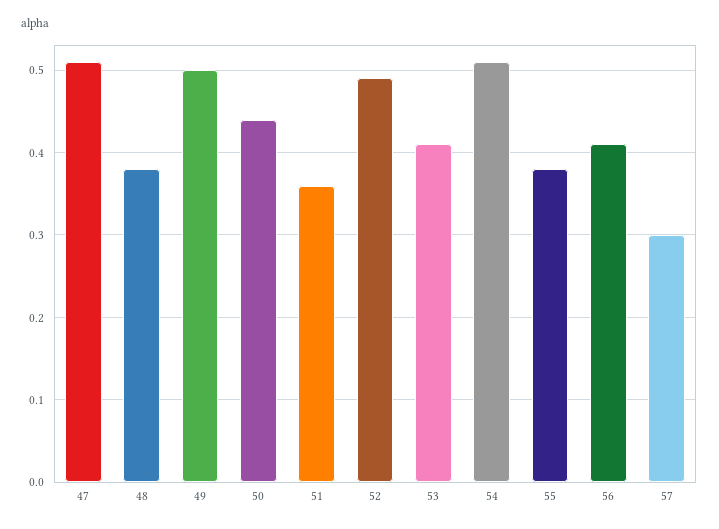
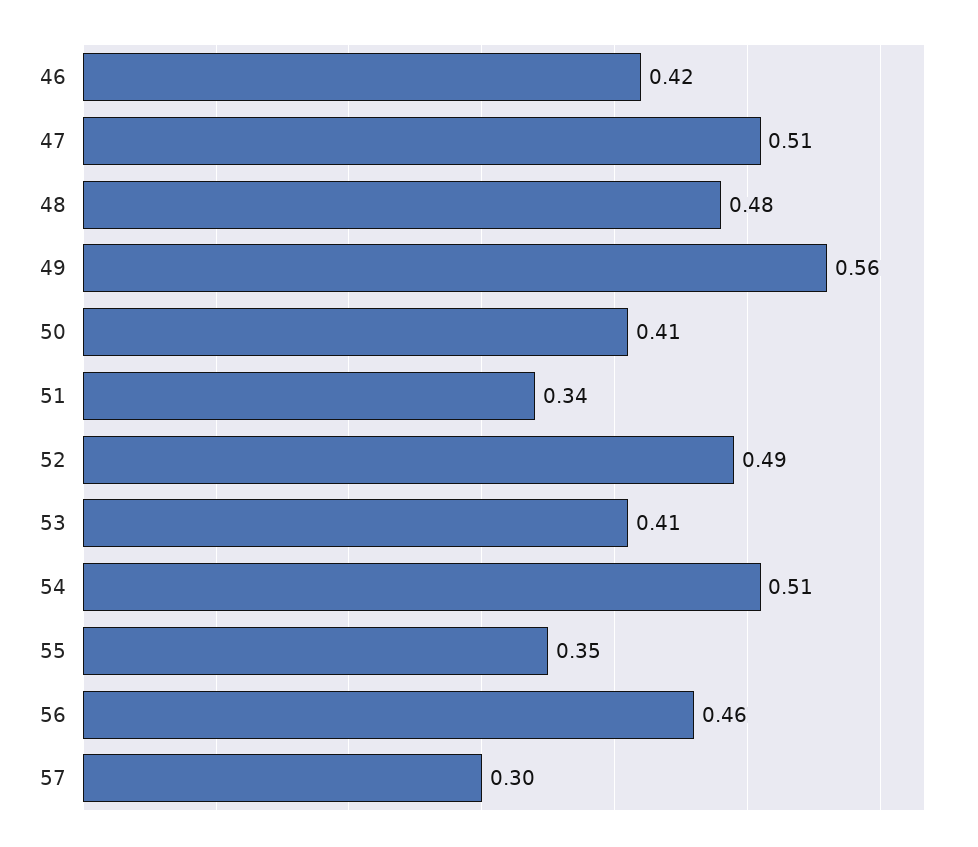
  {
    "47": 0.51,
-   "48": 0.38,
+   "48": 0.48,
-   "49": 0.5,
+   "49": 0.56,
-   "50": 0.44,
+   "50": 0.41,
-   "51": 0.36,
+   "51": 0.34,
    "52": 0.49,
    "53": 0.41,
    "54": 0.51,
-   "55": 0.38,
+   "55": 0.35,
-   "56": 0.41,
+   "56": 0.46,
-   "57": 0.3
+   "57": 0.3,
+   "46": 0.42
  }

